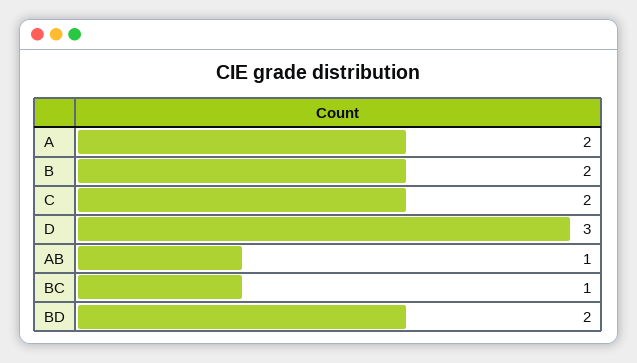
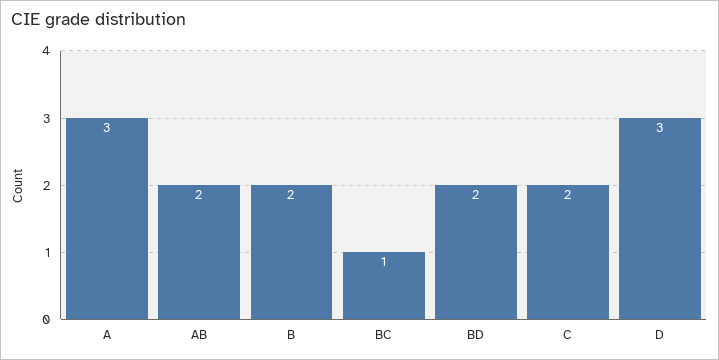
  {
-   "A": 2,
+   "A": 3,
    "B": 2,
    "C": 2,
    "D": 3,
-   "AB": 1,
+   "AB": 2,
    "BC": 1,
    "BD": 2
  }

